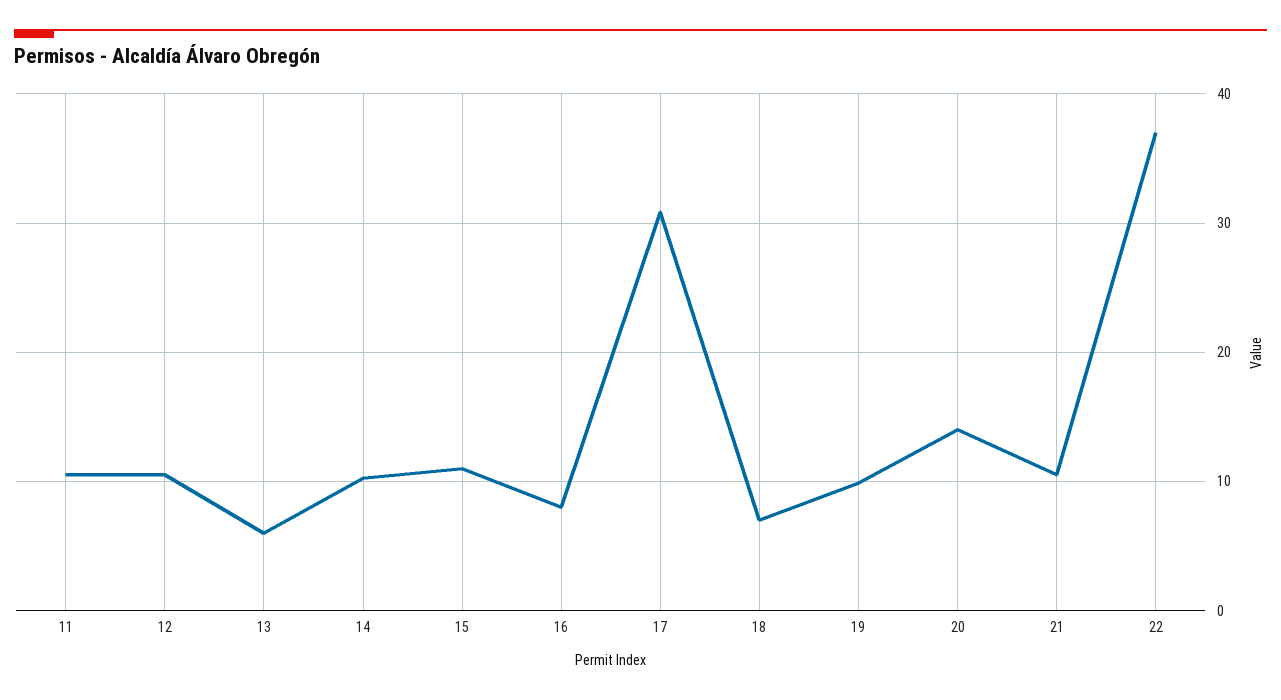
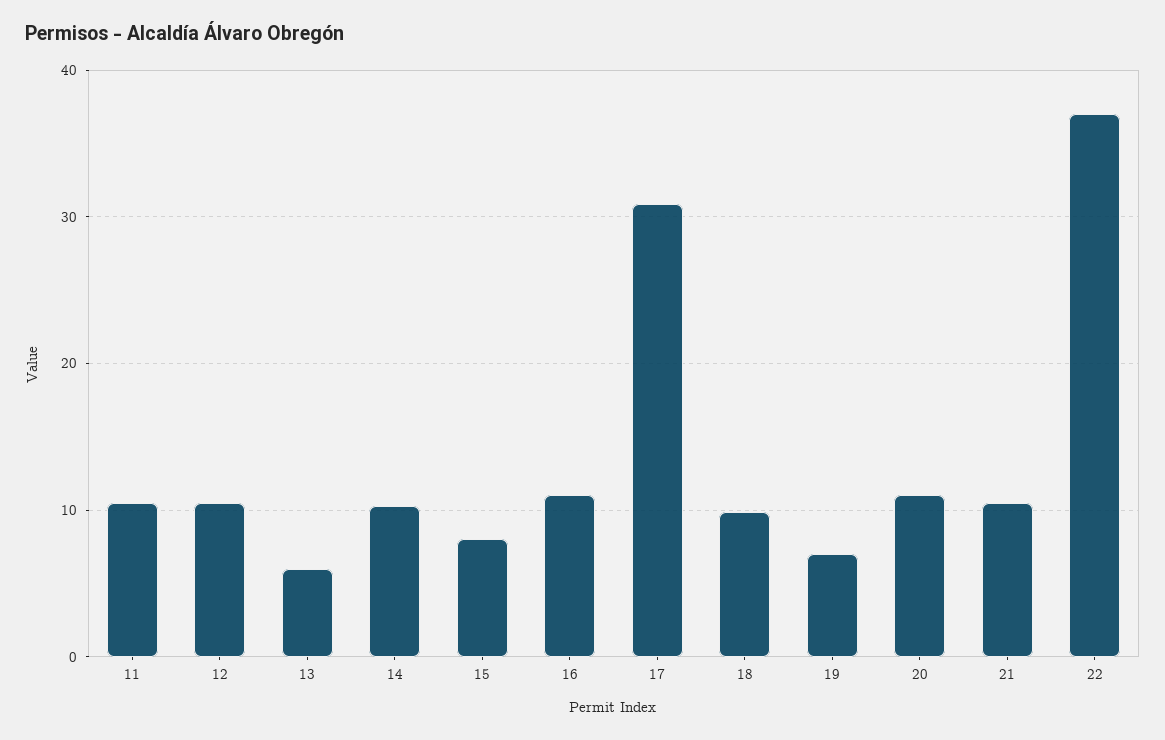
  {
    "11": 11,
    "12": 11,
    "13": 6,
    "14": 10,
-   "15": 11,
+   "15": 8,
-   "16": 8,
+   "16": 11,
    "17": 31,
-   "18": 7,
+   "18": 10,
-   "19": 10,
+   "19": 7,
-   "20": 14,
+   "20": 11,
    "21": 11,
    "22": 37
  }

